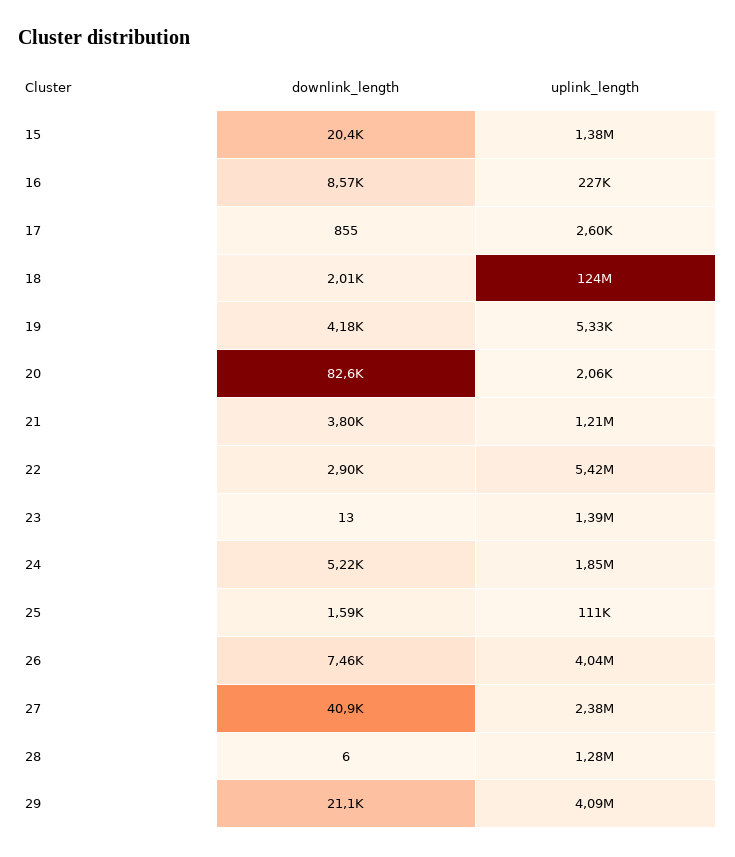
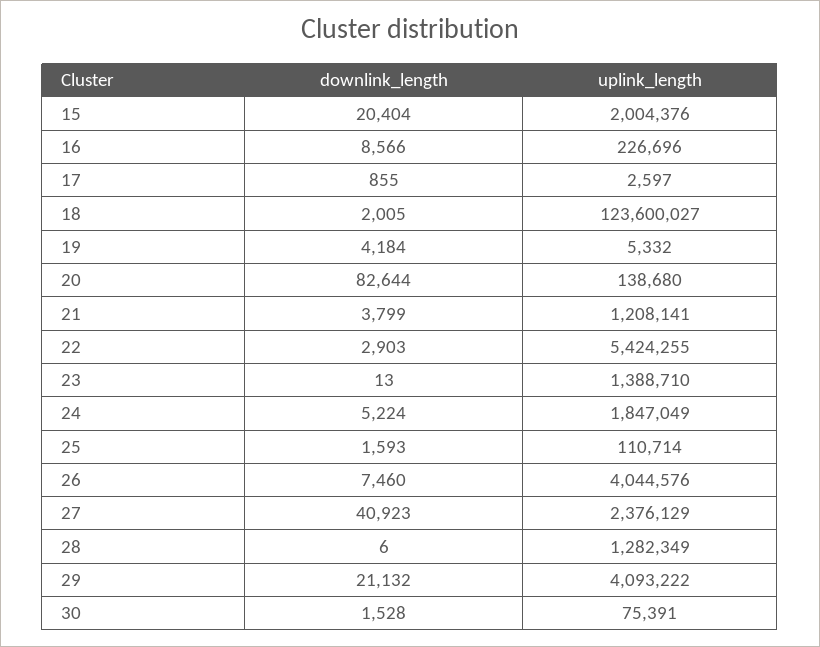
  {
    "downlink_length": {
      "15": 20404,
      "16": 8566,
      "17": 855,
      "18": 2005,
      "19": 4184,
      "20": 82644,
      "21": 3799,
      "22": 2903,
      "23": 13,
      "24": 5224,
      "25": 1593,
      "26": 7460,
      "27": 40923,
      "28": 6,
-     "29": 21132
+     "29": 21132,
+     "30": 1528
    },
    "uplink_length": {
-     "15": 1380000,
+     "15": 2004376,
      "16": 226696,
      "17": 2597,
      "18": 123600027,
      "19": 5332,
-     "20": 2060,
+     "20": 138680,
      "21": 1208141,
      "22": 5424255,
      "23": 1388710,
      "24": 1847049,
      "25": 110714,
      "26": 4044576,
      "27": 2376129,
      "28": 1282349,
-     "29": 4093222
+     "29": 4093222,
+     "30": 75391
    }
  }

